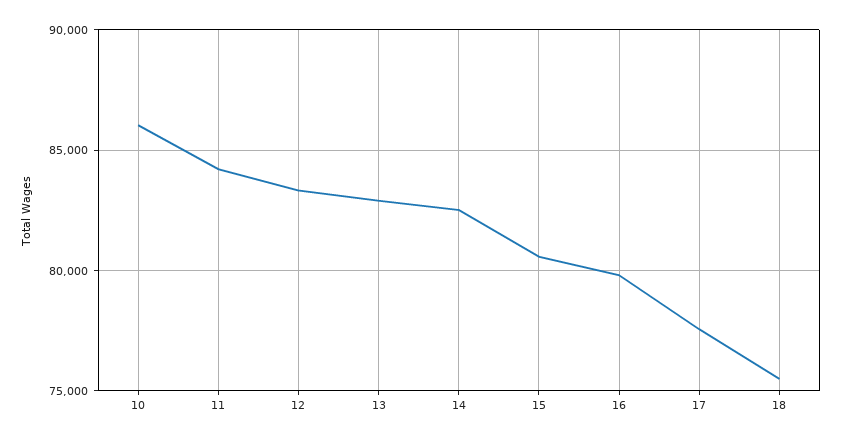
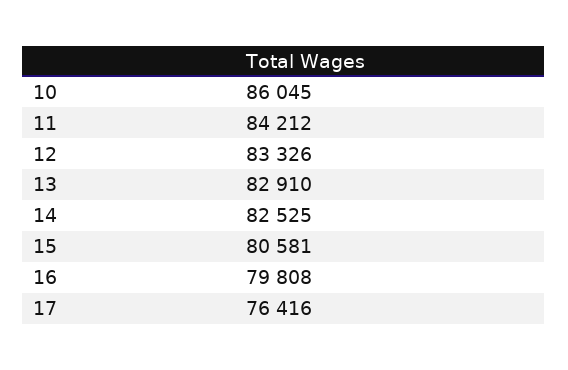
  {
    "10": 86045,
    "11": 84212,
    "12": 83326,
    "13": 82910,
    "14": 82525,
    "15": 80581,
    "16": 79808,
-   "17": 77500,
+   "17": 76416
-   "18": 75500
  }

